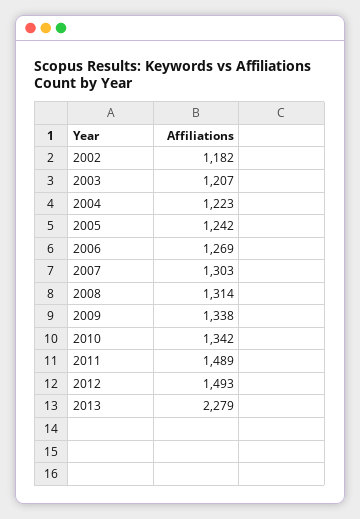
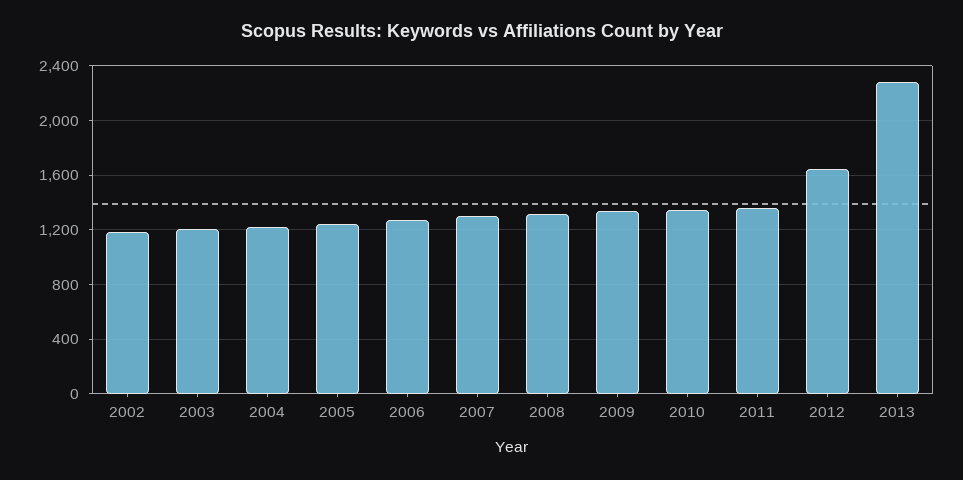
  {
    "2002": 1182,
    "2003": 1207,
    "2004": 1223,
    "2005": 1242,
    "2006": 1269,
    "2007": 1303,
    "2008": 1314,
    "2009": 1338,
    "2010": 1342,
-   "2011": 1489,
+   "2011": 1350,
-   "2012": 1493,
+   "2012": 1650,
    "2013": 2279
  }

